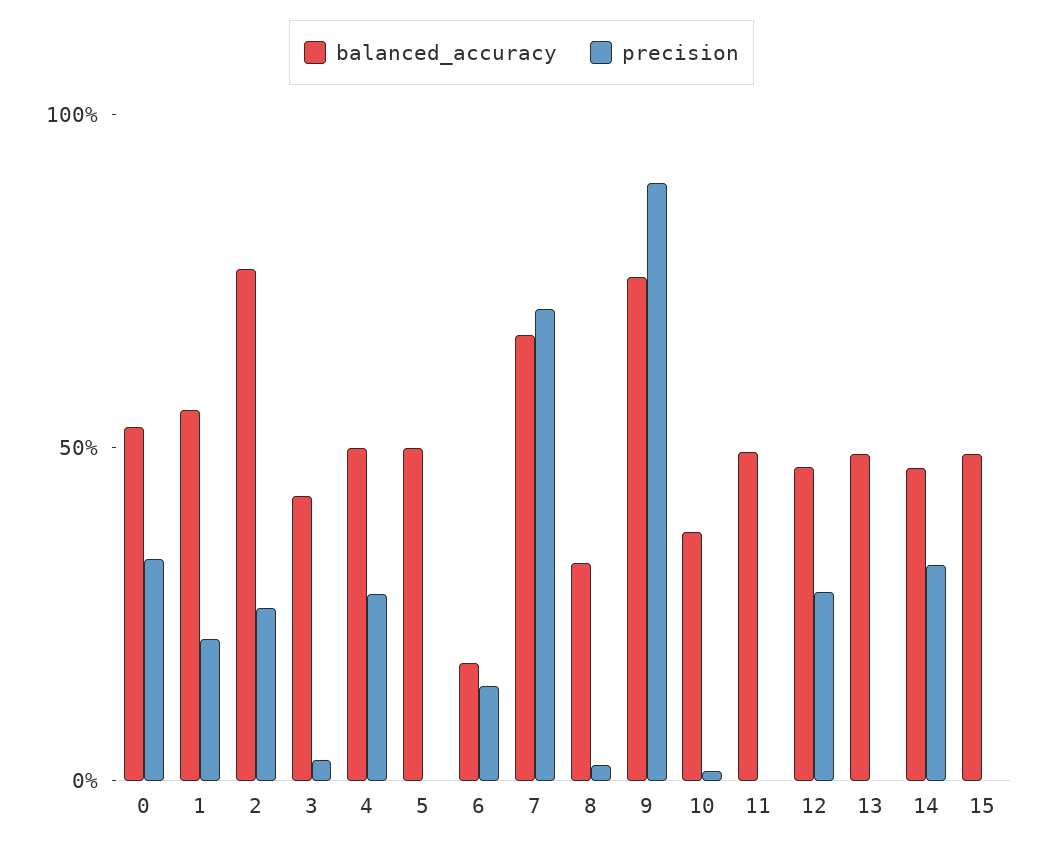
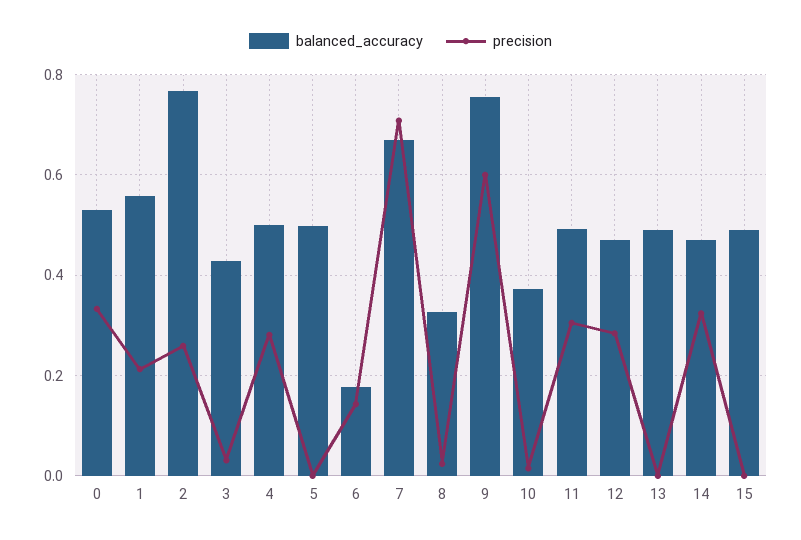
  {
    "balanced_accuracy": {
      "0": 0.54,
      "1": 0.56,
      "2": 0.76,
      "3": 0.42,
      "4": 0.5,
      "5": 0.5,
      "6": 0.18,
      "7": 0.66,
      "8": 0.32,
      "9": 0.76,
      "10": 0.38,
      "11": 0.5,
      "12": 0.48,
      "13": 0.5,
      "14": 0.48,
      "15": 0.5
    },
    "precision": {
      "0": 0.34,
      "1": 0.22,
      "2": 0.26,
      "3": 0.04,
      "4": 0.28,
      "5": 0,
      "6": 0.14,
      "7": 0.7,
      "8": 0.02,
-     "9": 0.9,
+     "9": 0.6,
      "10": 0.02,
-     "11": 0,
+     "11": 0.3,
      "12": 0.28,
      "13": 0,
      "14": 0.32,
      "15": 0
    }
  }

